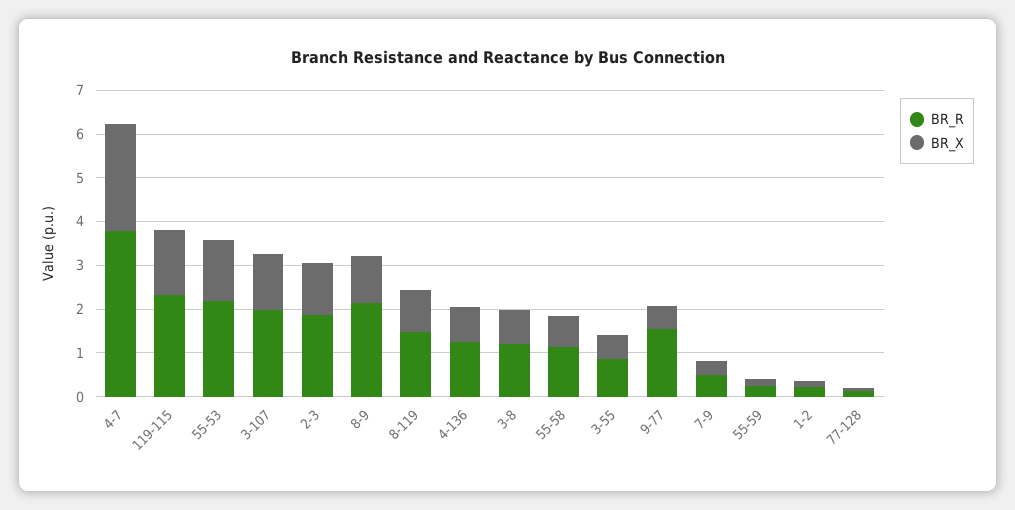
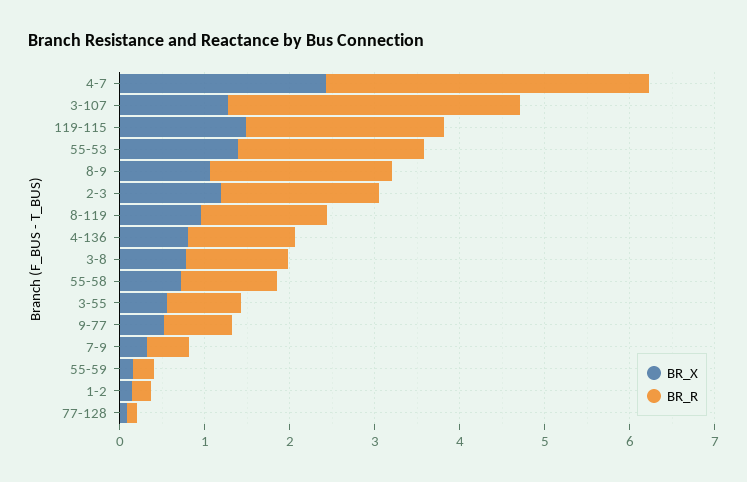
  {
    "BR_R": {
      "4-7": 3.8,
      "119-115": 2.4,
      "55-53": 2.2,
-     "3-107": 2,
+     "3-107": 3.4,
      "2-3": 1.8,
      "8-9": 2.2,
      "8-119": 1.4,
      "4-136": 1.2,
      "3-8": 1.2,
      "55-58": 1.2,
      "3-55": 0.8,
-     "9-77": 1.6,
+     "9-77": 0.8,
      "7-9": 0.4,
      "55-59": 0.2,
      "1-2": 0.2,
      "77-128": 0.2
    },
    "BR_X": {
      "4-7": 2.4,
      "119-115": 1.4,
      "55-53": 1.4,
      "3-107": 1.2,
      "2-3": 1.2,
      "8-9": 1,
      "8-119": 1,
      "4-136": 0.8,
      "3-8": 0.8,
      "55-58": 0.8,
      "3-55": 0.6,
      "9-77": 0.6,
      "7-9": 0.4,
      "55-59": 0.2,
      "1-2": 0.2,
      "77-128": 0
    }
  }

